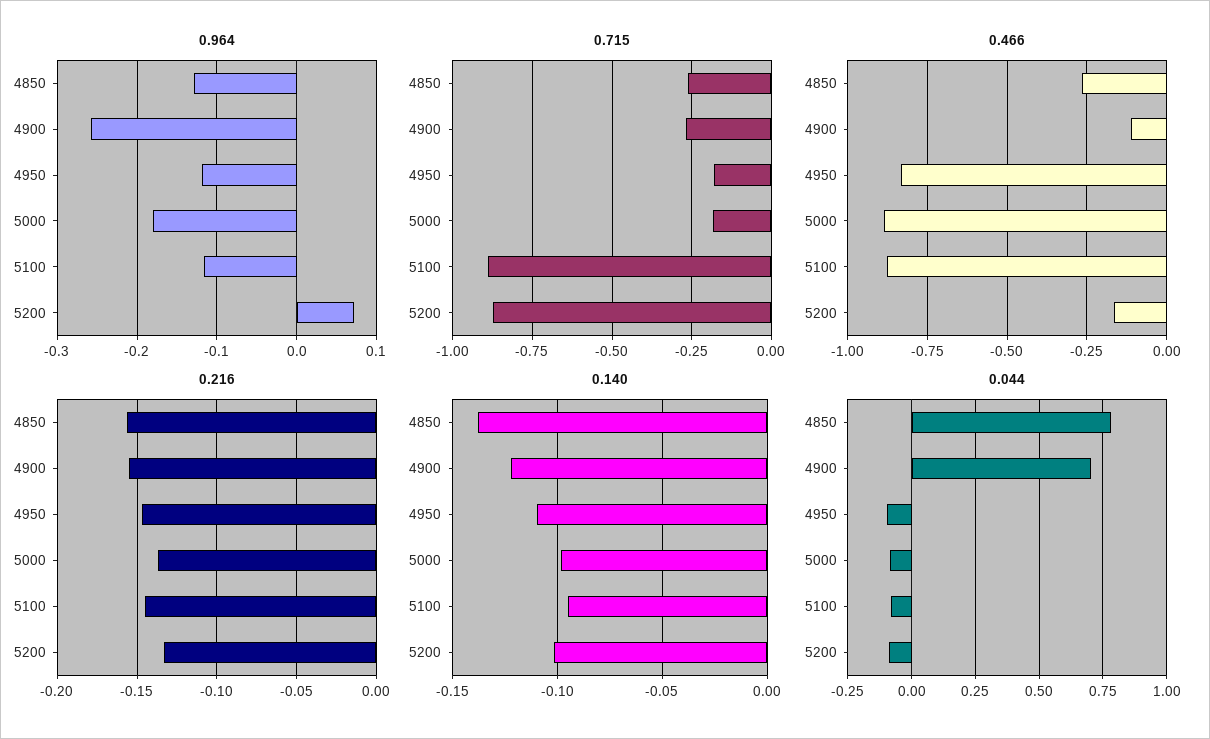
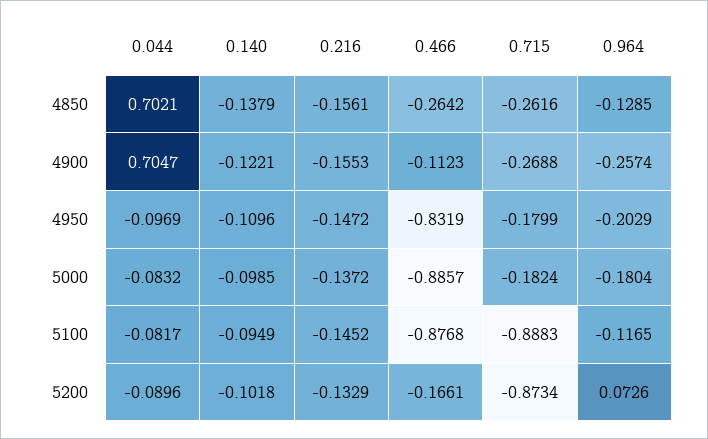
  {
    "0.964": {
      "4850": -0.1285,
      "4900": -0.2574,
-     "4950": -0.12,
+     "4950": -0.2029,
      "5000": -0.1804,
      "5100": -0.1165,
      "5200": 0.0726
    },
    "0.715": {
      "4850": -0.2616,
      "4900": -0.2688,
      "4950": -0.1799,
      "5000": -0.1824,
      "5100": -0.8883,
      "5200": -0.8734
    },
    "0.466": {
      "4850": -0.2642,
      "4900": -0.1123,
      "4950": -0.8319,
      "5000": -0.8857,
      "5100": -0.8768,
      "5200": -0.1661
    },
    "0.216": {
      "4850": -0.1561,
      "4900": -0.1553,
      "4950": -0.1472,
      "5000": -0.1372,
      "5100": -0.1452,
      "5200": -0.1329
    },
    "0.140": {
      "4850": -0.1379,
      "4900": -0.1221,
      "4950": -0.1096,
      "5000": -0.0985,
      "5100": -0.0949,
      "5200": -0.1018
    },
    "0.044": {
-     "4850": 0.775,
+     "4850": 0.7021,
      "4900": 0.7047,
      "4950": -0.0969,
      "5000": -0.0832,
      "5100": -0.0817,
      "5200": -0.0896
    }
  }

